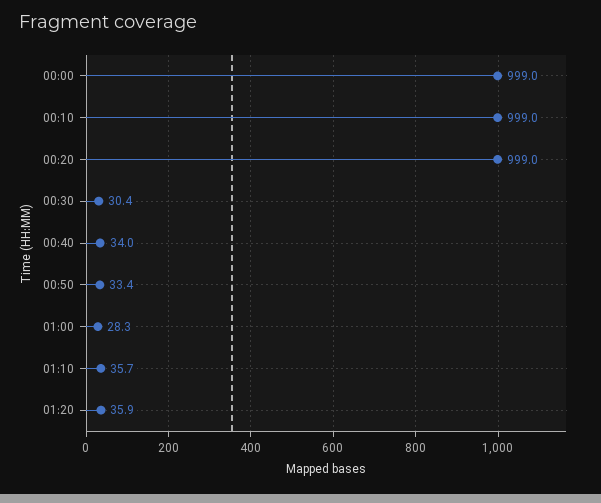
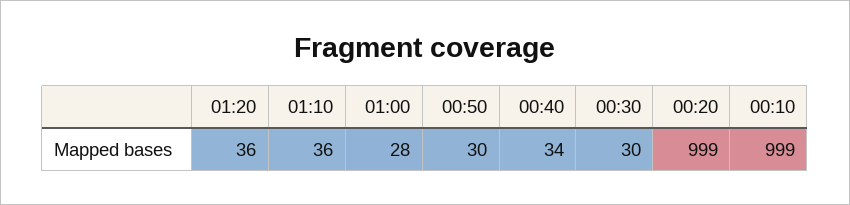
  {
-   "00:00": 999,
    "00:10": 999,
    "00:20": 999,
    "00:30": 30.4,
    "00:40": 34,
-   "00:50": 33.4,
+   "00:50": 30,
    "01:00": 28.3,
    "01:10": 35.7,
    "01:20": 35.9
  }

